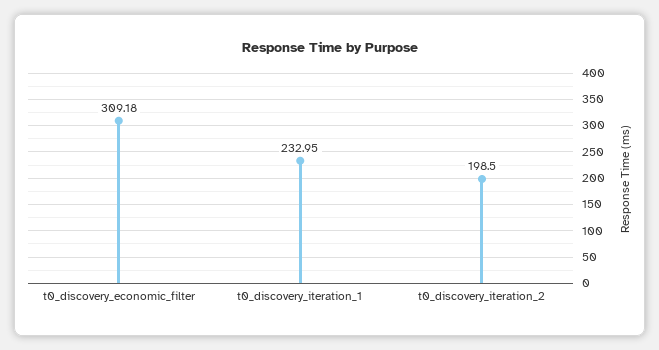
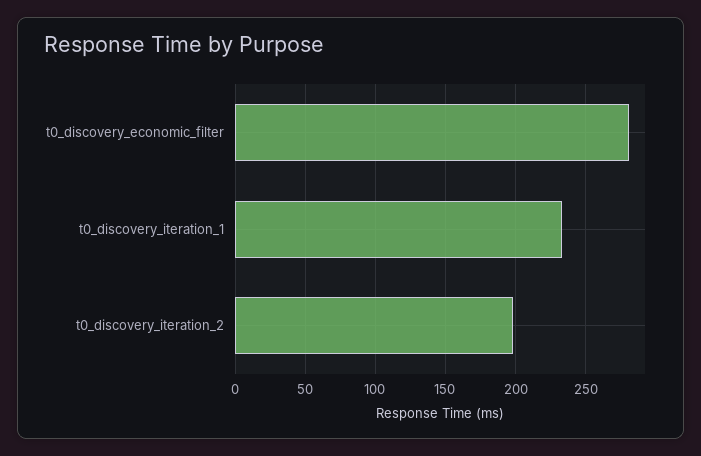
  {
-   "t0_discovery_economic_filter": 309.18,
+   "t0_discovery_economic_filter": 280,
    "t0_discovery_iteration_1": 232.95,
    "t0_discovery_iteration_2": 198.5
  }

